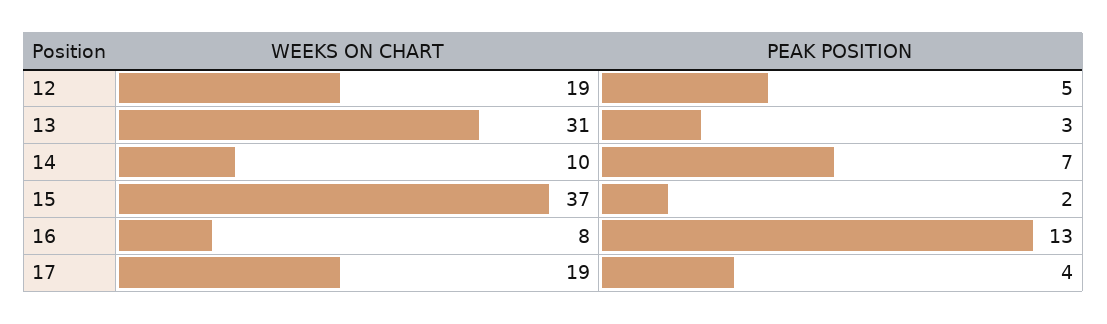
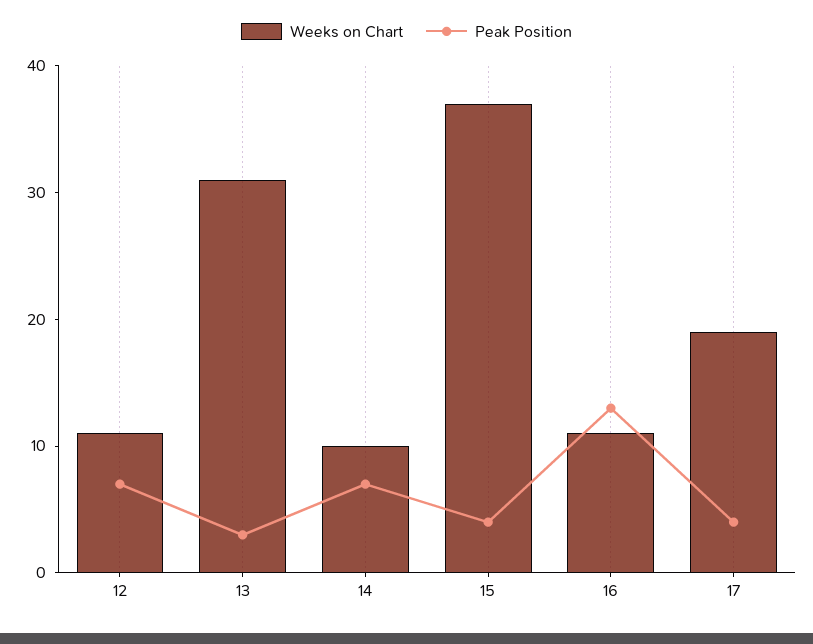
  {
    "WEEKS ON CHART": {
-     "12": 19,
+     "12": 11,
      "13": 31,
      "14": 10,
      "15": 37,
-     "16": 8,
+     "16": 11,
      "17": 19
    },
    "PEAK POSITION": {
-     "12": 5,
+     "12": 7,
      "13": 3,
      "14": 7,
-     "15": 2,
+     "15": 4,
      "16": 13,
      "17": 4
    }
  }

